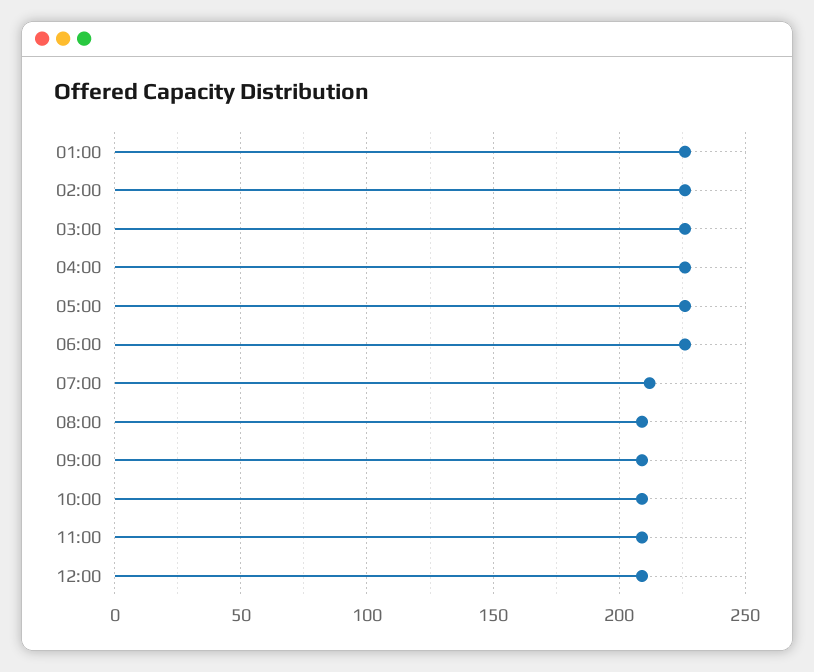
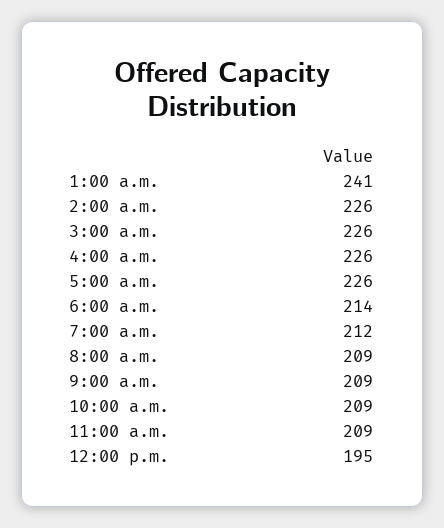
  {
-   "01:00": 225,
+   "01:00": 241,
    "02:00": 226,
    "03:00": 226,
    "04:00": 226,
    "05:00": 226,
-   "06:00": 225,
+   "06:00": 214,
    "07:00": 212,
    "08:00": 209,
    "09:00": 209,
    "10:00": 209,
    "11:00": 209,
-   "12:00": 210
+   "12:00": 195
  }

